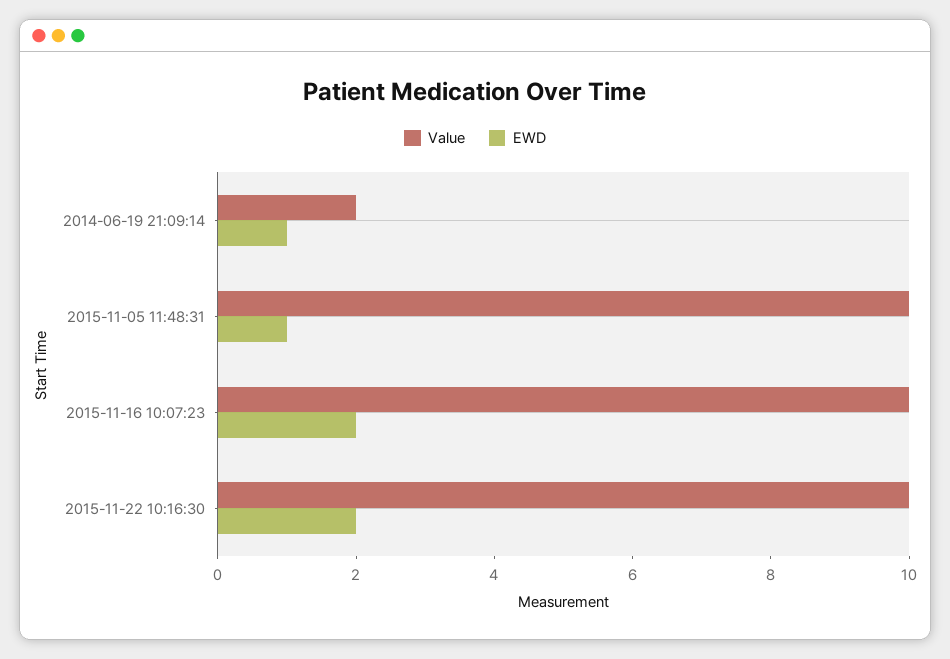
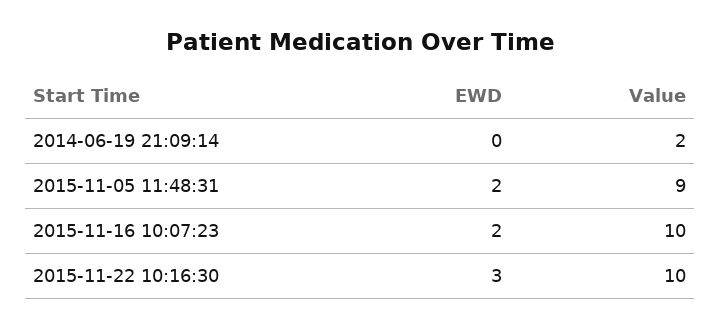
  {
    "Value": {
      "2014-06-19 21:09:14": 2,
-     "2015-11-05 11:48:31": 10,
+     "2015-11-05 11:48:31": 9,
      "2015-11-16 10:07:23": 10,
      "2015-11-22 10:16:30": 10
    },
    "EWD": {
-     "2014-06-19 21:09:14": 1,
+     "2014-06-19 21:09:14": 0,
-     "2015-11-05 11:48:31": 1,
+     "2015-11-05 11:48:31": 2,
      "2015-11-16 10:07:23": 2,
-     "2015-11-22 10:16:30": 2
+     "2015-11-22 10:16:30": 3
    }
  }

